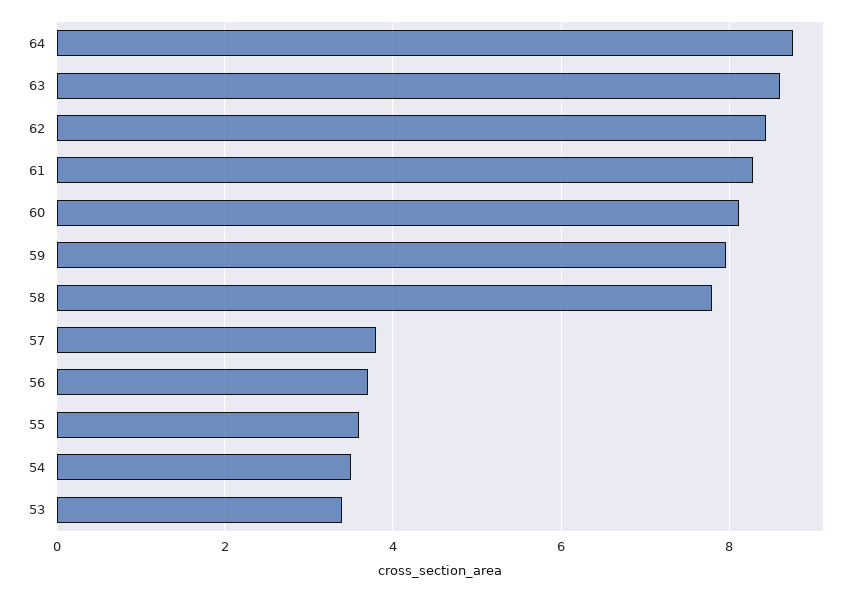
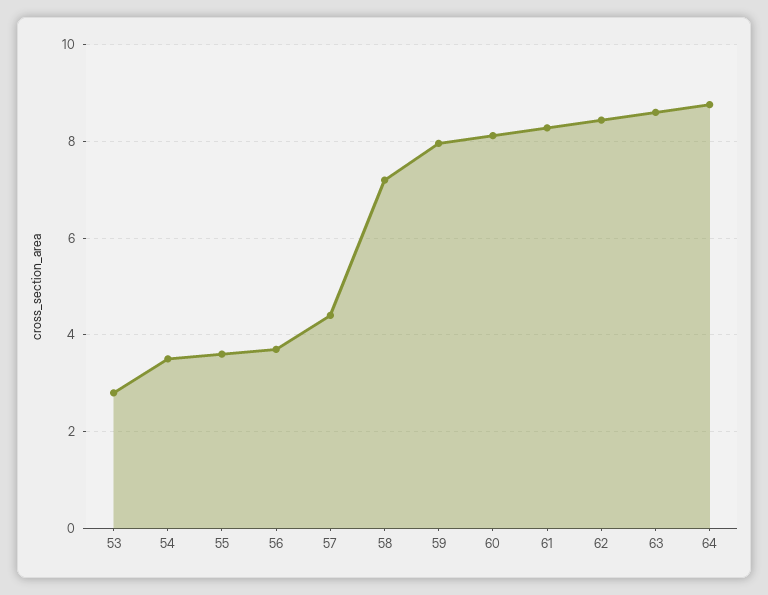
  {
    "64": 8.8,
    "63": 8.6,
    "62": 8.4,
    "61": 8.2,
    "60": 8.2,
    "59": 8,
-   "58": 7.8,
+   "58": 7.2,
-   "57": 3.8,
+   "57": 4.4,
    "56": 3.8,
    "55": 3.6,
    "54": 3.6,
-   "53": 3.4
+   "53": 2.8
  }

